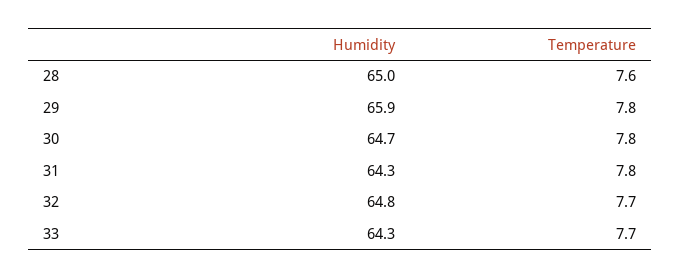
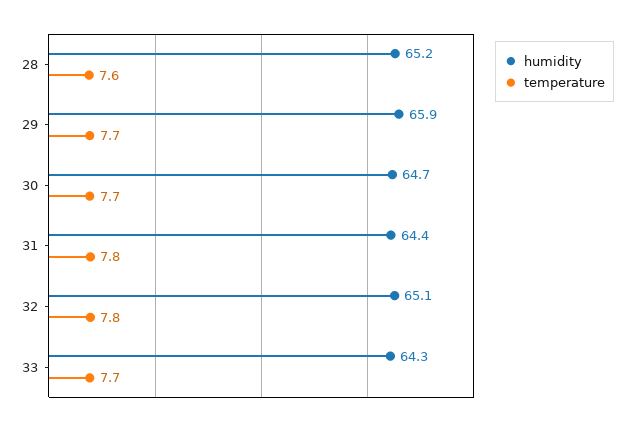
  {
    "Humidity": {
-     "28": 65,
+     "28": 65.2,
      "29": 65.9,
      "30": 64.7,
-     "31": 64.3,
+     "31": 64.4,
-     "32": 64.8,
+     "32": 65.1,
      "33": 64.3
    },
    "Temperature": {
      "28": 7.6,
-     "29": 7.8,
+     "29": 7.7,
-     "30": 7.8,
+     "30": 7.7,
      "31": 7.8,
-     "32": 7.7,
+     "32": 7.8,
      "33": 7.7
    }
  }

